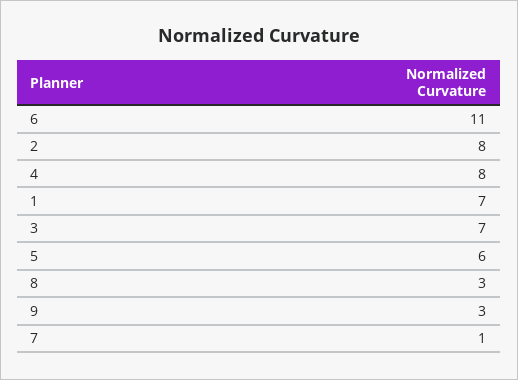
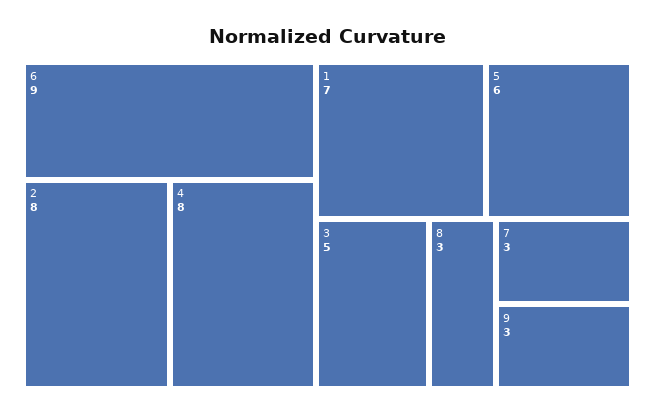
  {
-   "6": 11,
+   "6": 9,
    "2": 8,
    "4": 8,
    "1": 7,
-   "3": 7,
+   "3": 5,
    "5": 6,
    "8": 3,
    "9": 3,
-   "7": 1
+   "7": 3
  }

